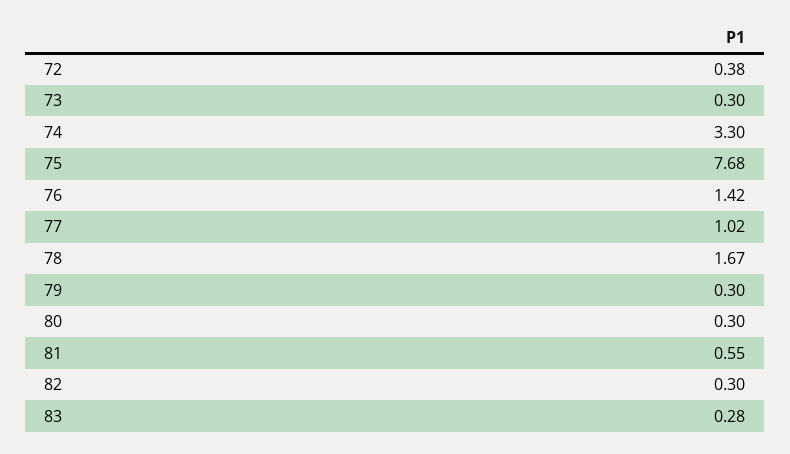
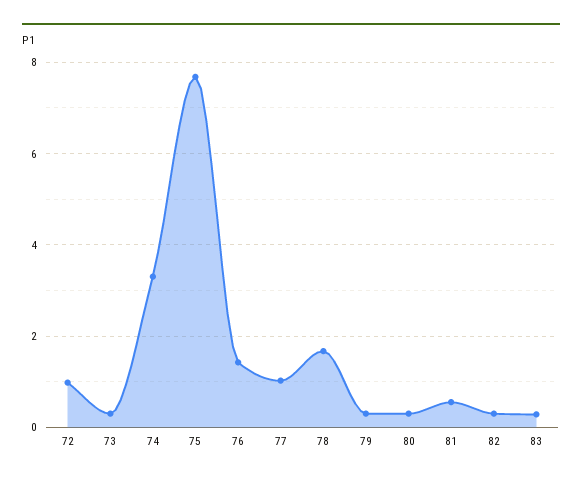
  {
-   "72": 0.38,
+   "72": 1,
    "73": 0.3,
    "74": 3.3,
    "75": 7.68,
    "76": 1.42,
    "77": 1.02,
    "78": 1.67,
    "79": 0.3,
    "80": 0.3,
    "81": 0.55,
    "82": 0.3,
    "83": 0.28
  }

